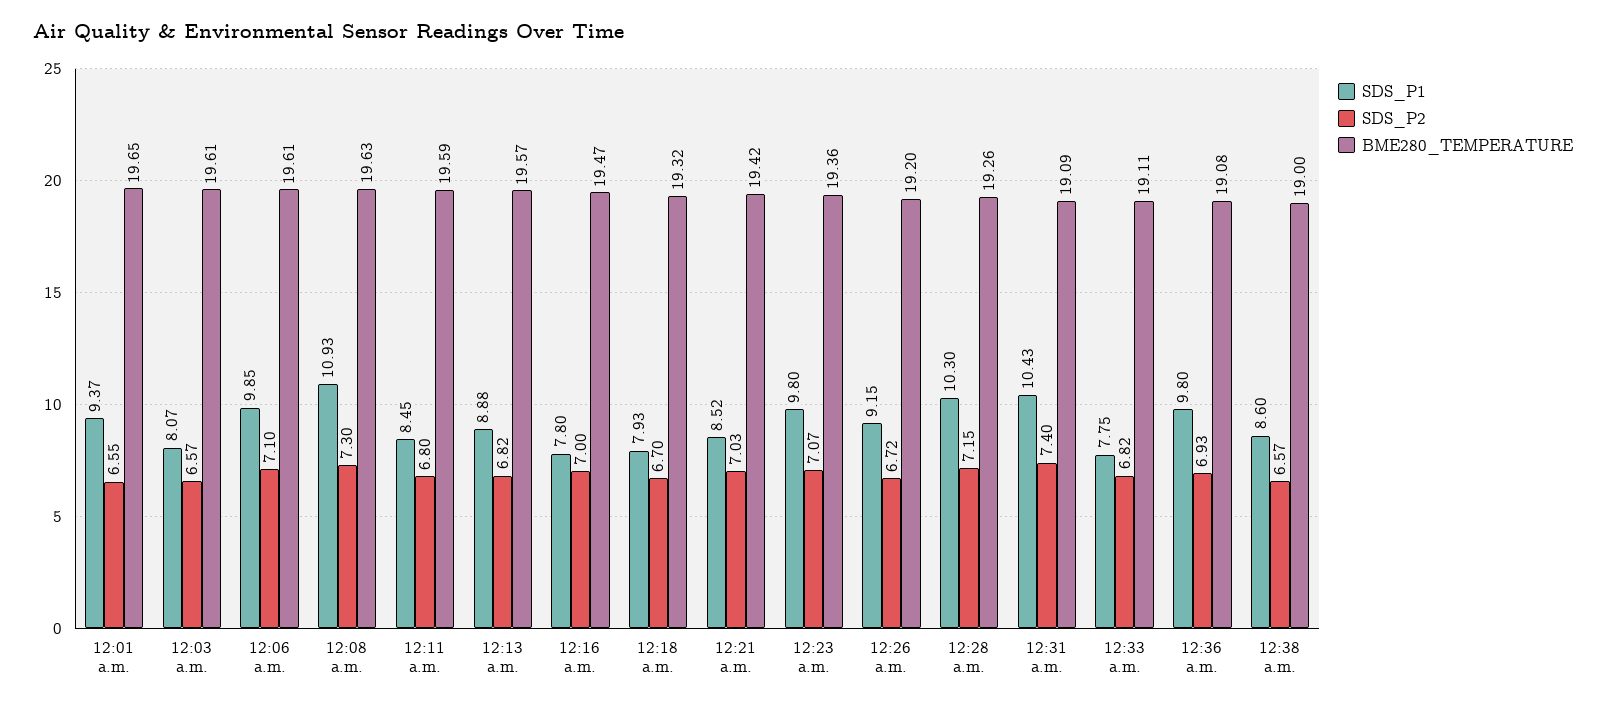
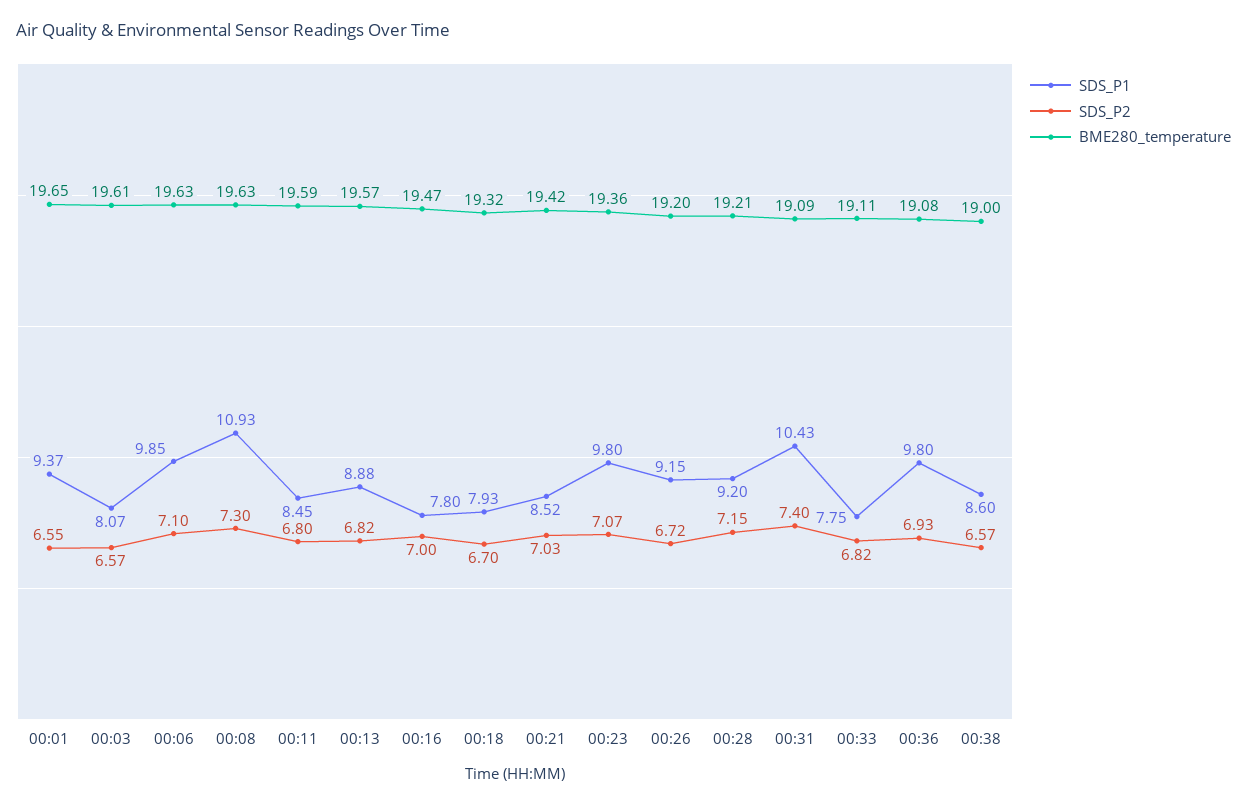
  {
    "SDS_P1": {
      "12:01 a.m.": 9.37,
      "12:03 a.m.": 8.07,
      "12:06 a.m.": 9.85,
      "12:08 a.m.": 10.93,
      "12:11 a.m.": 8.45,
      "12:13 a.m.": 8.88,
      "12:16 a.m.": 7.8,
      "12:18 a.m.": 7.93,
      "12:21 a.m.": 8.52,
      "12:23 a.m.": 9.8,
      "12:26 a.m.": 9.15,
-     "12:28 a.m.": 10.3,
+     "12:28 a.m.": 9.2,
      "12:31 a.m.": 10.43,
      "12:33 a.m.": 7.75,
      "12:36 a.m.": 9.8,
      "12:38 a.m.": 8.6
    },
    "SDS_P2": {
      "12:01 a.m.": 6.55,
      "12:03 a.m.": 6.57,
      "12:06 a.m.": 7.1,
      "12:08 a.m.": 7.3,
      "12:11 a.m.": 6.8,
      "12:13 a.m.": 6.82,
      "12:16 a.m.": 7,
      "12:18 a.m.": 6.7,
      "12:21 a.m.": 7.03,
      "12:23 a.m.": 7.07,
      "12:26 a.m.": 6.72,
      "12:28 a.m.": 7.15,
      "12:31 a.m.": 7.4,
      "12:33 a.m.": 6.82,
      "12:36 a.m.": 6.93,
      "12:38 a.m.": 6.57
    },
    "BME280_TEMPERATURE": {
      "12:01 a.m.": 19.65,
      "12:03 a.m.": 19.61,
-     "12:06 a.m.": 19.61,
+     "12:06 a.m.": 19.63,
      "12:08 a.m.": 19.63,
      "12:11 a.m.": 19.59,
      "12:13 a.m.": 19.57,
      "12:16 a.m.": 19.47,
      "12:18 a.m.": 19.32,
      "12:21 a.m.": 19.42,
      "12:23 a.m.": 19.36,
      "12:26 a.m.": 19.2,
-     "12:28 a.m.": 19.26,
+     "12:28 a.m.": 19.21,
      "12:31 a.m.": 19.09,
      "12:33 a.m.": 19.11,
      "12:36 a.m.": 19.08,
      "12:38 a.m.": 19
    }
  }

